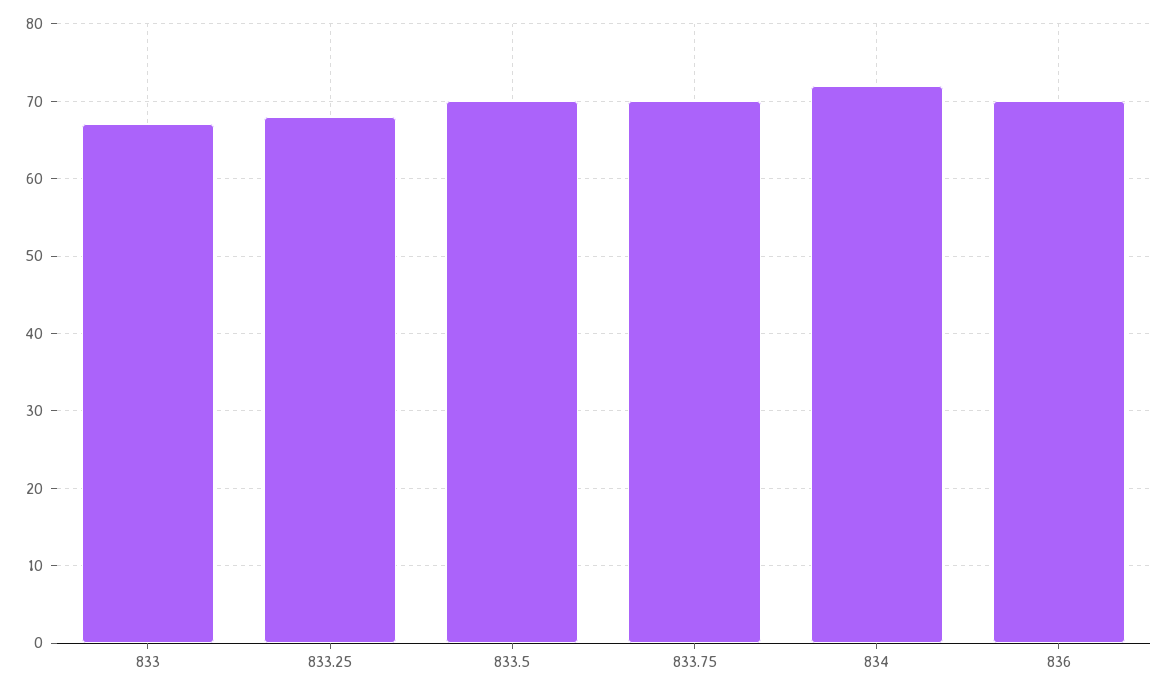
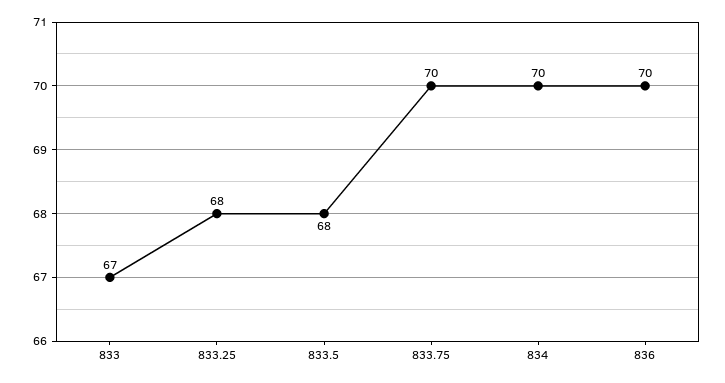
  {
    "833": 67,
    "833.25": 68,
-   "833.5": 70,
+   "833.5": 68,
    "833.75": 70,
-   "834": 72,
+   "834": 70,
    "836": 70
  }

